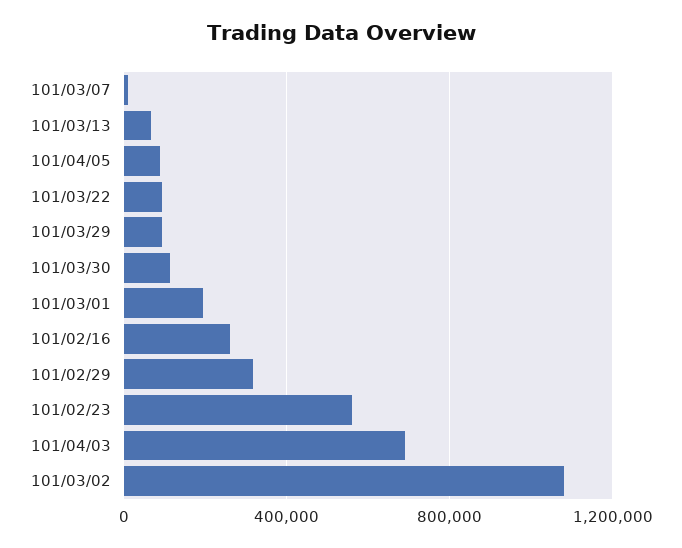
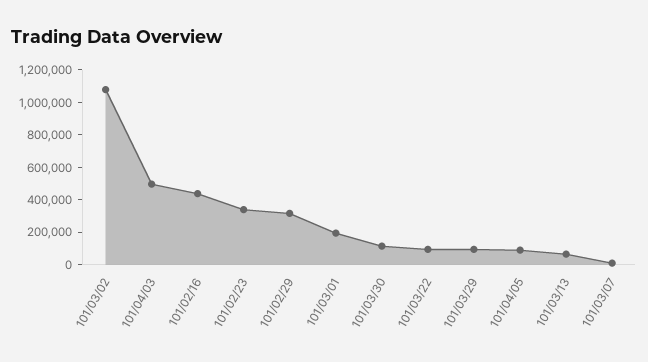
  {
    "101/03/07": 0,
    "101/03/13": 50000,
    "101/04/05": 100000,
    "101/03/22": 100000,
    "101/03/29": 100000,
    "101/03/30": 100000,
    "101/03/01": 200000,
-   "101/02/16": 250000,
+   "101/02/16": 450000,
    "101/02/29": 300000,
-   "101/02/23": 550000,
+   "101/02/23": 350000,
-   "101/04/03": 700000,
+   "101/04/03": 500000,
    "101/03/02": 1100000
  }

